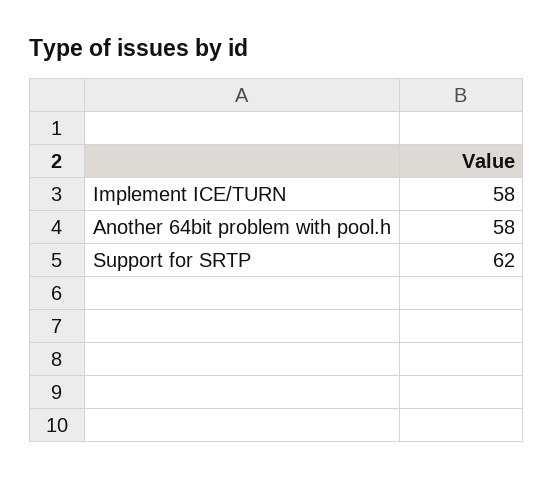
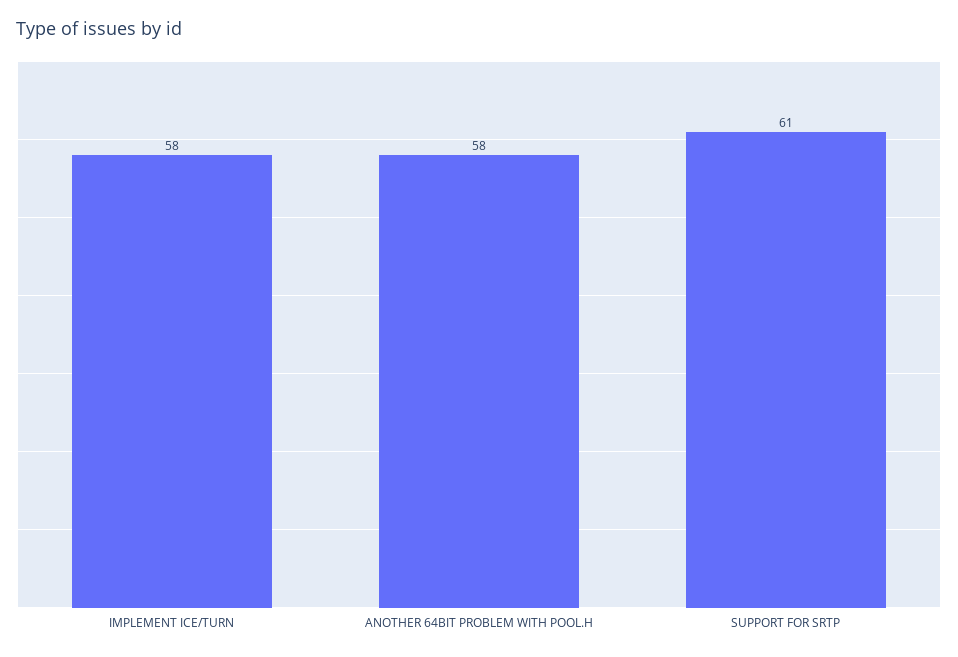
  {
    "Implement ICE/TURN": 58,
    "Another 64bit problem with pool.h": 58,
-   "Support for SRTP": 62
+   "Support for SRTP": 61
  }

